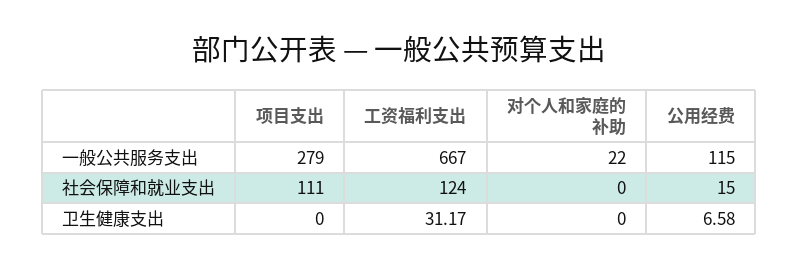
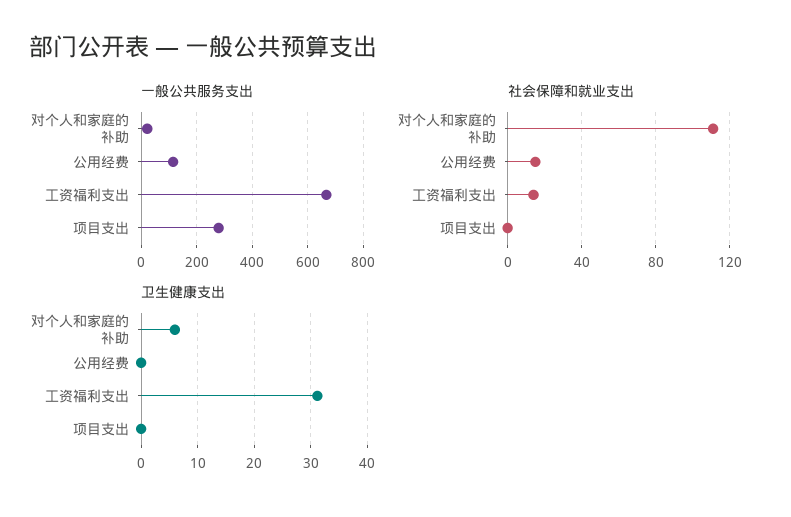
  {
    "一般公共服务支出": {
      "项目支出": 279,
      "工资福利支出": 667,
      "对个人和家庭的补助": 22,
      "公用经费": 115
    },
    "社会保障和就业支出": {
-     "项目支出": 111,
+     "项目支出": 0,
-     "工资福利支出": 124,
+     "工资福利支出": 15,
-     "对个人和家庭的补助": 0,
+     "对个人和家庭的补助": 110,
      "公用经费": 15
    },
    "卫生健康支出": {
      "项目支出": 0,
      "工资福利支出": 31.17,
-     "对个人和家庭的补助": 0,
+     "对个人和家庭的补助": 6,
-     "公用经费": 6.58
+     "公用经费": 0
    }
  }

